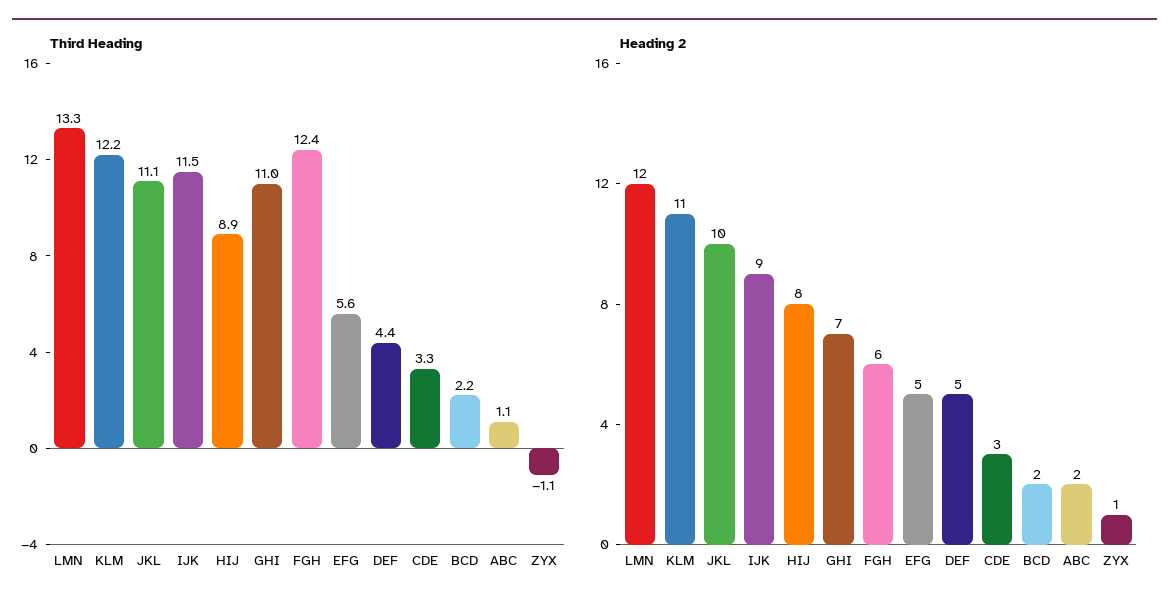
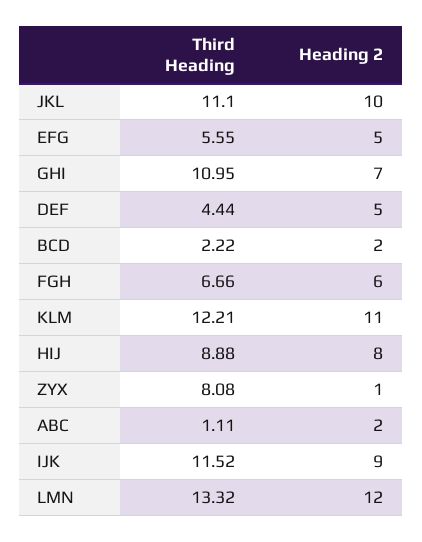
  {
    "Third Heading": {
      "LMN": 13.32,
      "KLM": 12.21,
      "JKL": 11.1,
      "IJK": 11.52,
      "HIJ": 8.88,
      "GHI": 10.95,
-     "FGH": 12.4,
+     "FGH": 6.66,
      "EFG": 5.55,
      "DEF": 4.44,
-     "CDE": 3.3,
      "BCD": 2.22,
      "ABC": 1.11,
-     "ZYX": -1.1
+     "ZYX": 8.08
    },
    "Heading 2": {
      "LMN": 12,
      "KLM": 11,
      "JKL": 10,
      "IJK": 9,
      "HIJ": 8,
      "GHI": 7,
      "FGH": 6,
      "EFG": 5,
      "DEF": 5,
-     "CDE": 3,
      "BCD": 2,
      "ABC": 2,
      "ZYX": 1
    }
  }

